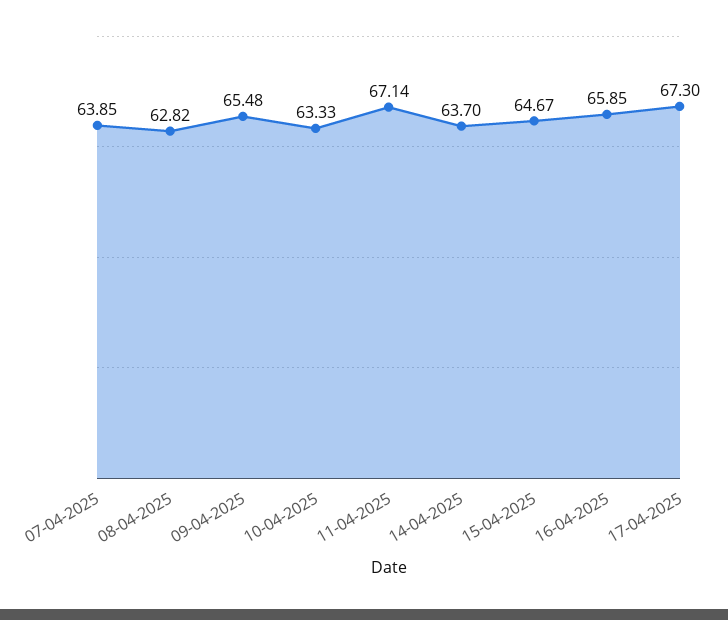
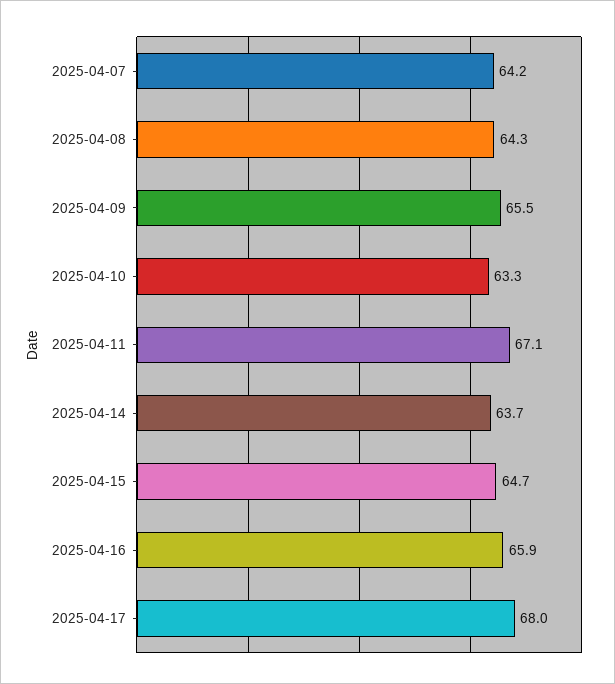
  {
-   "07-04-2025": 63.85,
+   "07-04-2025": 64.2,
-   "08-04-2025": 62.82,
+   "08-04-2025": 64.3,
    "09-04-2025": 65.48,
    "10-04-2025": 63.33,
    "11-04-2025": 67.14,
    "14-04-2025": 63.7,
    "15-04-2025": 64.67,
    "16-04-2025": 65.85,
-   "17-04-2025": 67.3
+   "17-04-2025": 68
  }

